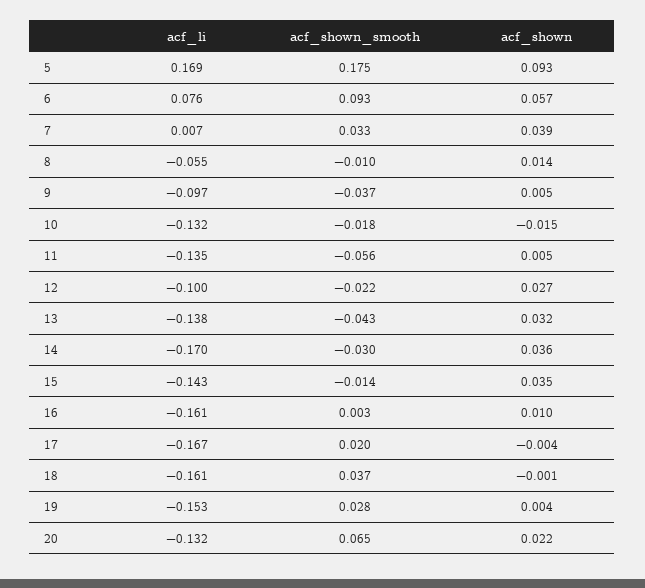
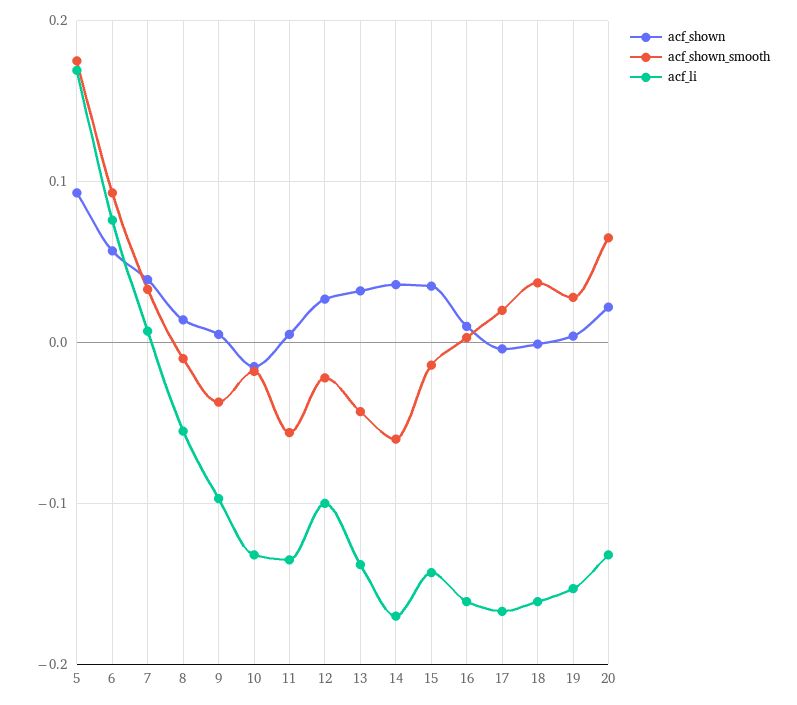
  {
    "acf_li": {
      "5": 0.169,
      "6": 0.076,
      "7": 0.007,
      "8": -0.055,
      "9": -0.097,
      "10": -0.132,
      "11": -0.135,
      "12": -0.1,
      "13": -0.138,
      "14": -0.17,
      "15": -0.143,
      "16": -0.161,
      "17": -0.167,
      "18": -0.161,
      "19": -0.153,
      "20": -0.132
    },
    "acf_shown_smooth": {
      "5": 0.175,
      "6": 0.093,
      "7": 0.033,
      "8": -0.01,
      "9": -0.037,
      "10": -0.018,
      "11": -0.056,
      "12": -0.022,
      "13": -0.043,
-     "14": -0.03,
+     "14": -0.06,
      "15": -0.014,
      "16": 0.003,
      "17": 0.02,
      "18": 0.037,
      "19": 0.028,
      "20": 0.065
    },
    "acf_shown": {
      "5": 0.093,
      "6": 0.057,
      "7": 0.039,
      "8": 0.014,
      "9": 0.005,
      "10": -0.015,
      "11": 0.005,
      "12": 0.027,
      "13": 0.032,
      "14": 0.036,
      "15": 0.035,
      "16": 0.01,
      "17": -0.004,
      "18": -0.001,
      "19": 0.004,
      "20": 0.022
    }
  }

